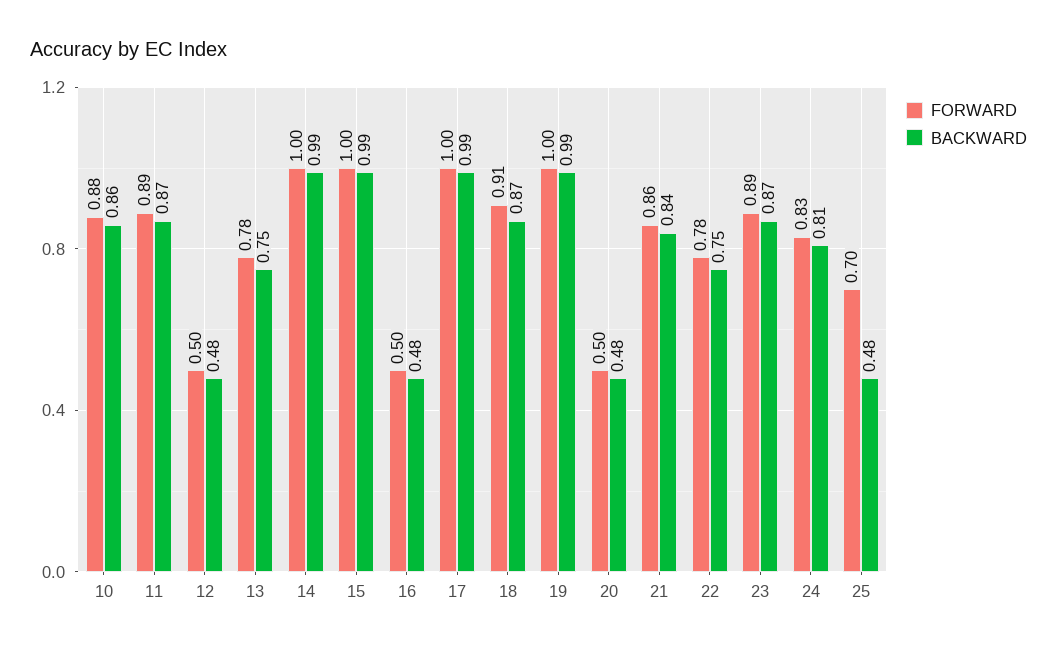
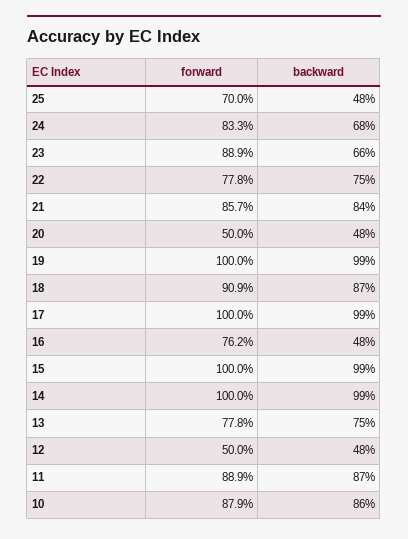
  {
    "FORWARD": {
      "10": 0.879,
      "11": 0.889,
      "12": 0.5,
      "13": 0.778,
      "14": 1,
      "15": 1,
-     "16": 0.5,
+     "16": 0.762,
      "17": 1,
      "18": 0.909,
      "19": 1,
      "20": 0.5,
      "21": 0.857,
      "22": 0.778,
      "23": 0.889,
      "24": 0.833,
      "25": 0.7
    },
    "BACKWARD": {
      "10": 0.86,
      "11": 0.87,
      "12": 0.48,
      "13": 0.75,
      "14": 0.99,
      "15": 0.99,
      "16": 0.48,
      "17": 0.99,
      "18": 0.87,
      "19": 0.99,
      "20": 0.48,
      "21": 0.84,
      "22": 0.75,
-     "23": 0.87,
+     "23": 0.66,
-     "24": 0.81,
+     "24": 0.68,
      "25": 0.48
    }
  }

